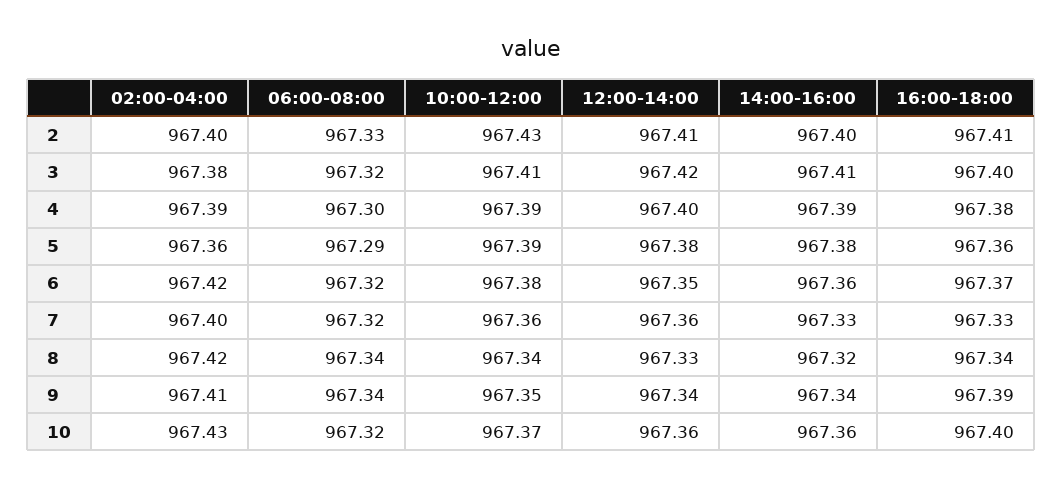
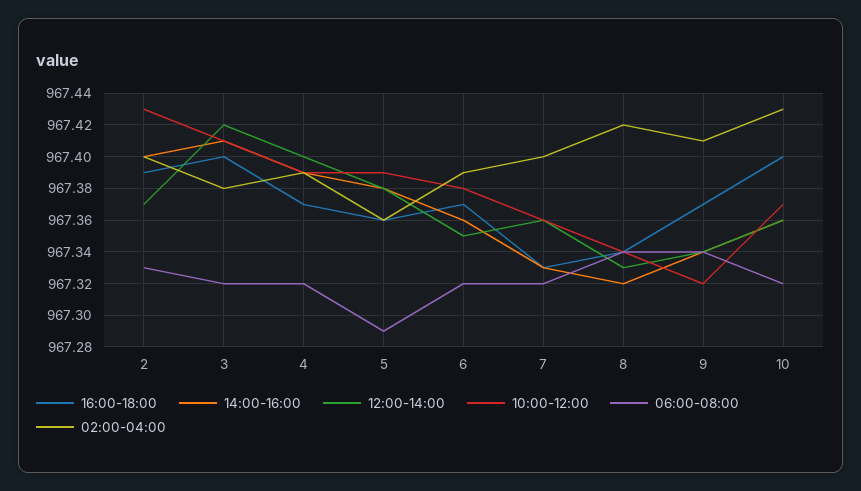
  {
    "02:00-04:00": {
      "2": 967.4,
      "3": 967.38,
      "4": 967.39,
      "5": 967.36,
-     "6": 967.42,
+     "6": 967.39,
      "7": 967.4,
      "8": 967.42,
      "9": 967.41,
      "10": 967.43
    },
    "06:00-08:00": {
      "2": 967.33,
      "3": 967.32,
-     "4": 967.3,
+     "4": 967.32,
      "5": 967.29,
      "6": 967.32,
      "7": 967.32,
      "8": 967.34,
      "9": 967.34,
      "10": 967.32
    },
    "10:00-12:00": {
      "2": 967.43,
      "3": 967.41,
      "4": 967.39,
      "5": 967.39,
      "6": 967.38,
      "7": 967.36,
      "8": 967.34,
-     "9": 967.35,
+     "9": 967.32,
      "10": 967.37
    },
    "12:00-14:00": {
-     "2": 967.41,
+     "2": 967.37,
      "3": 967.42,
      "4": 967.4,
      "5": 967.38,
      "6": 967.35,
      "7": 967.36,
      "8": 967.33,
      "9": 967.34,
      "10": 967.36
    },
    "14:00-16:00": {
      "2": 967.4,
      "3": 967.41,
      "4": 967.39,
      "5": 967.38,
      "6": 967.36,
      "7": 967.33,
      "8": 967.32,
      "9": 967.34,
      "10": 967.36
    },
    "16:00-18:00": {
-     "2": 967.41,
+     "2": 967.39,
      "3": 967.4,
-     "4": 967.38,
+     "4": 967.37,
      "5": 967.36,
      "6": 967.37,
      "7": 967.33,
      "8": 967.34,
-     "9": 967.39,
+     "9": 967.37,
      "10": 967.4
    }
  }

